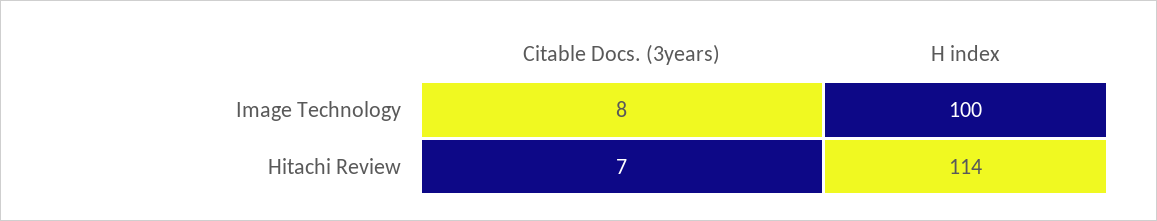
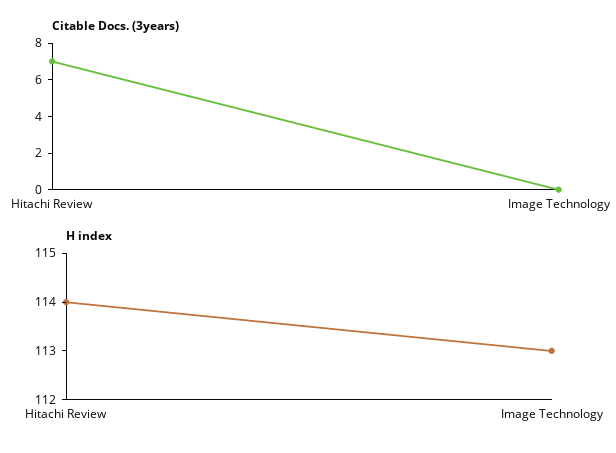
  {
    "Citable Docs. (3years)": {
-     "Image Technology": 8,
+     "Image Technology": 0,
      "Hitachi Review": 7
    },
    "H index": {
-     "Image Technology": 100,
+     "Image Technology": 113,
      "Hitachi Review": 114
    }
  }

